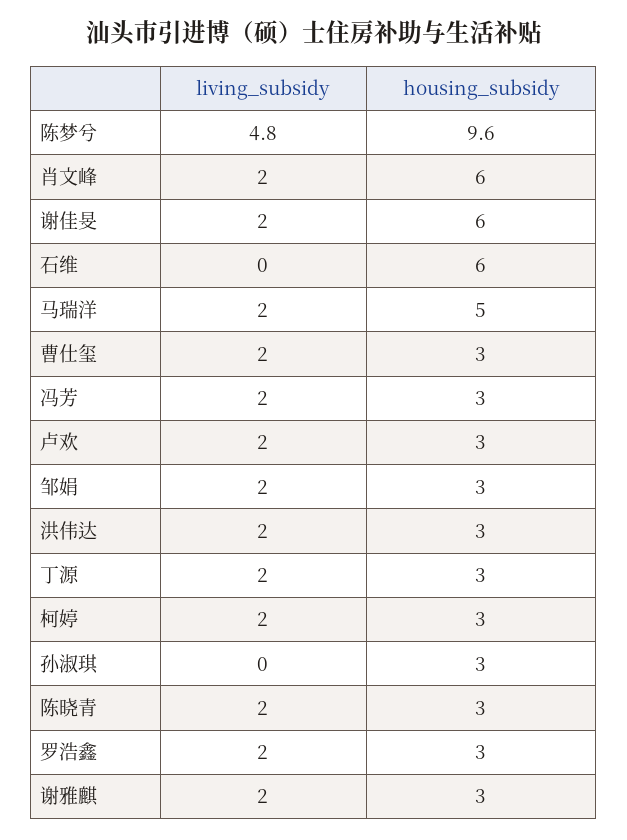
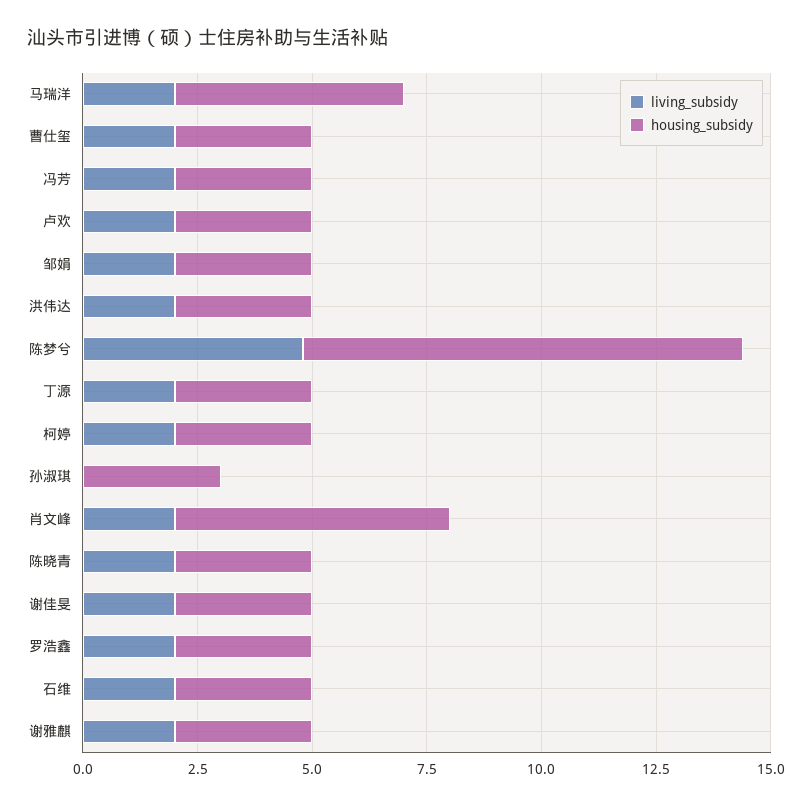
  {
    "living_subsidy": {
      "陈梦兮": 4.8,
      "肖文峰": 2,
      "谢佳旻": 2,
-     "石维": 0,
+     "石维": 2,
      "马瑞洋": 2,
      "曹仕玺": 2,
      "冯芳": 2,
      "卢欢": 2,
      "邹娟": 2,
      "洪伟达": 2,
      "丁源": 2,
      "柯婷": 2,
      "孙淑琪": 0,
      "陈晓青": 2,
      "罗浩鑫": 2,
      "谢雅麒": 2
    },
    "housing_subsidy": {
      "陈梦兮": 9.6,
      "肖文峰": 6,
-     "谢佳旻": 6,
+     "谢佳旻": 3,
-     "石维": 6,
+     "石维": 3,
      "马瑞洋": 5,
      "曹仕玺": 3,
      "冯芳": 3,
      "卢欢": 3,
      "邹娟": 3,
      "洪伟达": 3,
      "丁源": 3,
      "柯婷": 3,
      "孙淑琪": 3,
      "陈晓青": 3,
      "罗浩鑫": 3,
      "谢雅麒": 3
    }
  }

